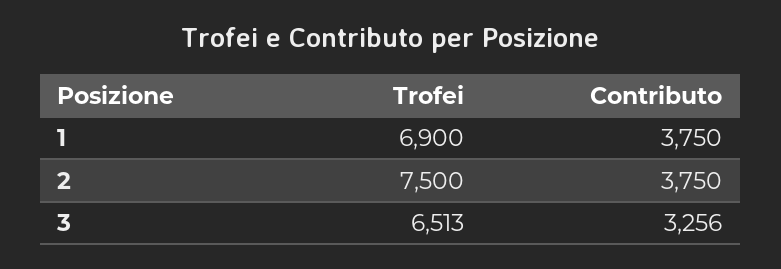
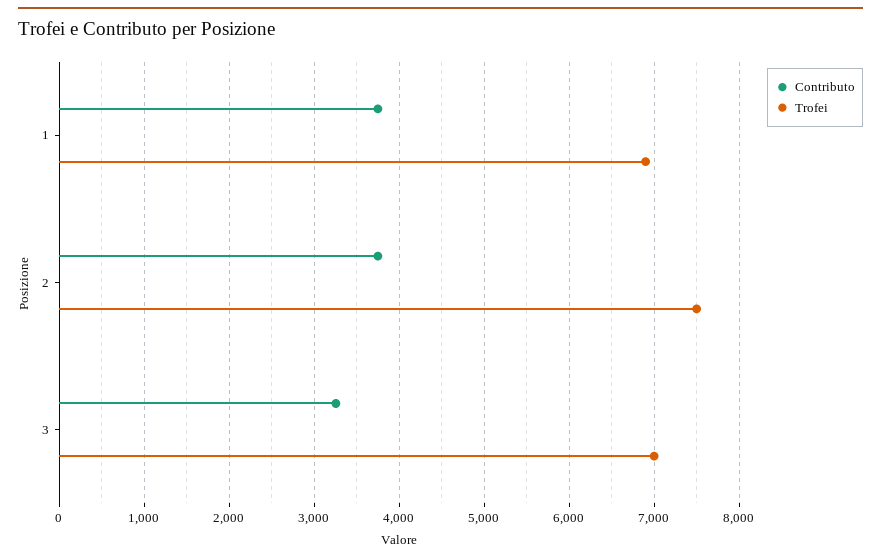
  {
    "Trofei": {
      "1": 6900,
      "2": 7500,
-     "3": 6513
+     "3": 7000
    },
    "Contributo": {
      "1": 3750,
      "2": 3750,
      "3": 3256
    }
  }

